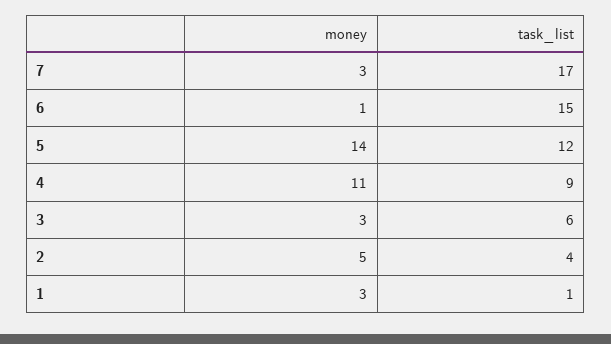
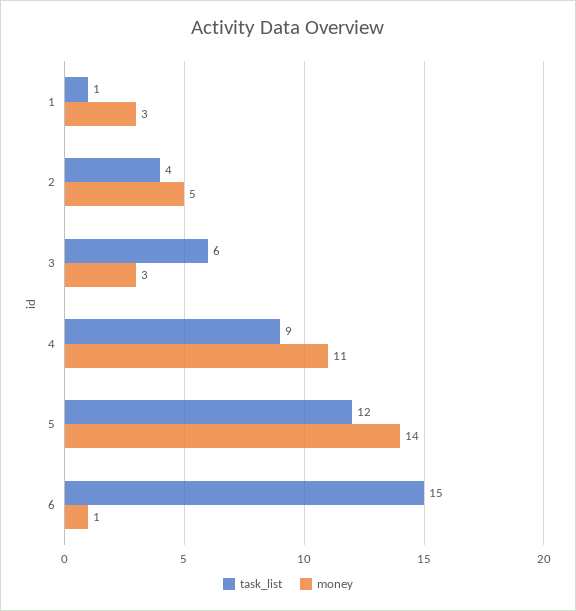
  {
    "money": {
-     "7": 3,
      "6": 1,
      "5": 14,
      "4": 11,
      "3": 3,
      "2": 5,
      "1": 3
    },
    "task_list": {
-     "7": 17,
      "6": 15,
      "5": 12,
      "4": 9,
      "3": 6,
      "2": 4,
      "1": 1
    }
  }

